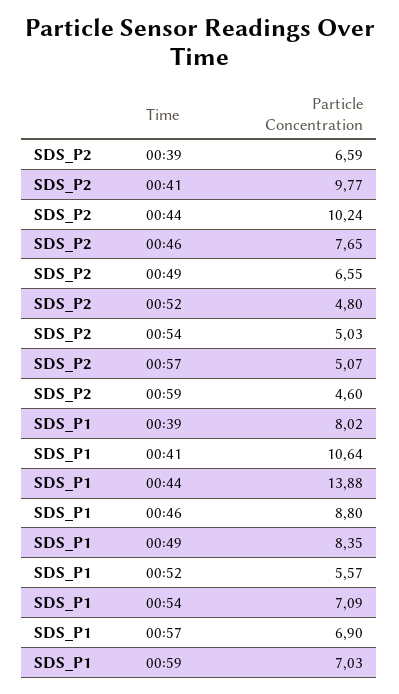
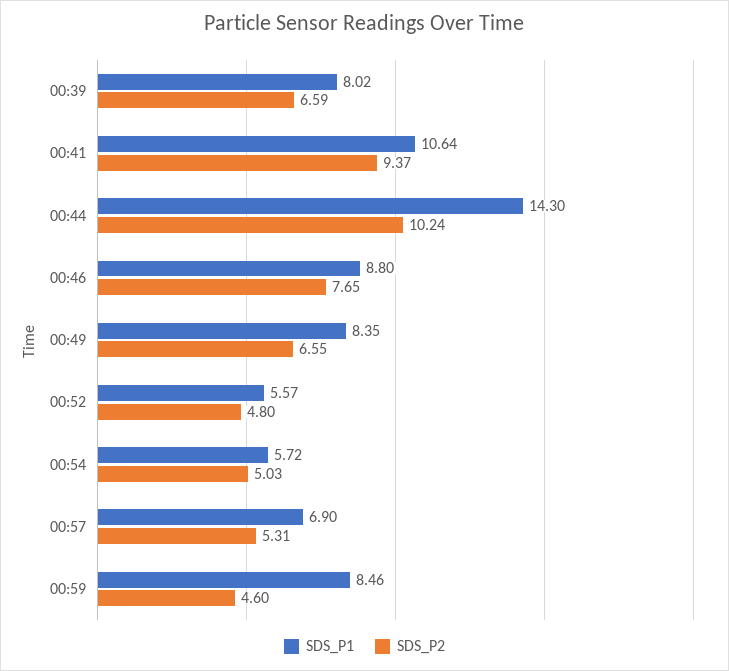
  {
    "SDS_P2": {
      "00:39": 6.59,
-     "00:41": 9.77,
+     "00:41": 9.37,
      "00:44": 10.24,
      "00:46": 7.65,
      "00:49": 6.55,
      "00:52": 4.8,
      "00:54": 5.03,
-     "00:57": 5.07,
+     "00:57": 5.31,
      "00:59": 4.6
    },
    "SDS_P1": {
      "00:39": 8.02,
      "00:41": 10.64,
-     "00:44": 13.88,
+     "00:44": 14.3,
      "00:46": 8.8,
      "00:49": 8.35,
      "00:52": 5.57,
-     "00:54": 7.09,
+     "00:54": 5.72,
      "00:57": 6.9,
-     "00:59": 7.03
+     "00:59": 8.46
    }
  }

